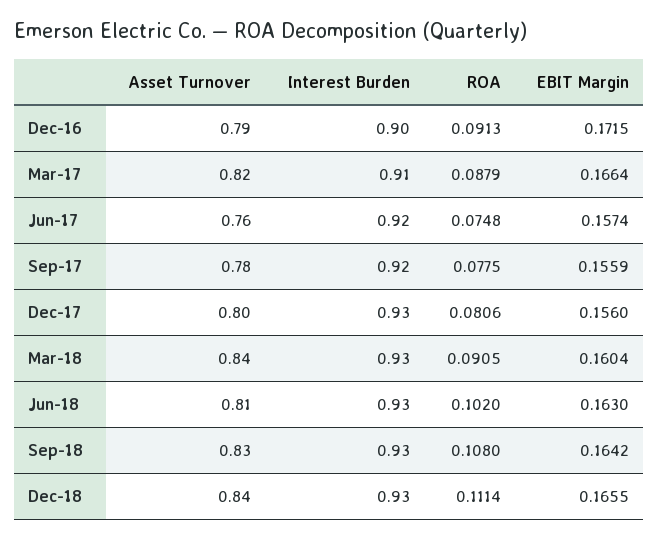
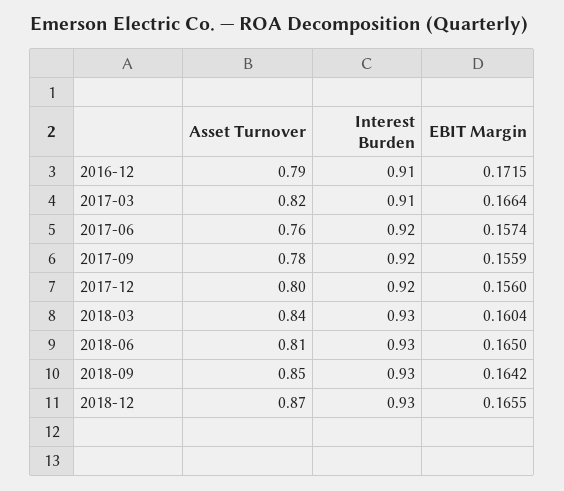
  {
    "Asset Turnover": {
      "Dec-16": 0.79,
      "Mar-17": 0.82,
      "Jun-17": 0.76,
      "Sep-17": 0.78,
      "Dec-17": 0.8,
      "Mar-18": 0.84,
      "Jun-18": 0.81,
-     "Sep-18": 0.83,
+     "Sep-18": 0.85,
-     "Dec-18": 0.84
+     "Dec-18": 0.87
    },
    "Interest Burden": {
-     "Dec-16": 0.9,
+     "Dec-16": 0.91,
      "Mar-17": 0.91,
      "Jun-17": 0.92,
      "Sep-17": 0.92,
-     "Dec-17": 0.93,
+     "Dec-17": 0.92,
      "Mar-18": 0.93,
      "Jun-18": 0.93,
      "Sep-18": 0.93,
      "Dec-18": 0.93
    },
-   "ROA": {
-     "Dec-16": 0.0913,
-     "Mar-17": 0.0879,
-     "Jun-17": 0.0748,
-     "Sep-17": 0.0775,
-     "Dec-17": 0.0806,
-     "Mar-18": 0.0905,
-     "Jun-18": 0.102,
-     "Sep-18": 0.108,
-     "Dec-18": 0.1114
-   },
    "EBIT Margin": {
      "Dec-16": 0.1715,
      "Mar-17": 0.1664,
      "Jun-17": 0.1574,
      "Sep-17": 0.1559,
      "Dec-17": 0.156,
      "Mar-18": 0.1604,
-     "Jun-18": 0.163,
+     "Jun-18": 0.165,
      "Sep-18": 0.1642,
      "Dec-18": 0.1655
    }
  }

